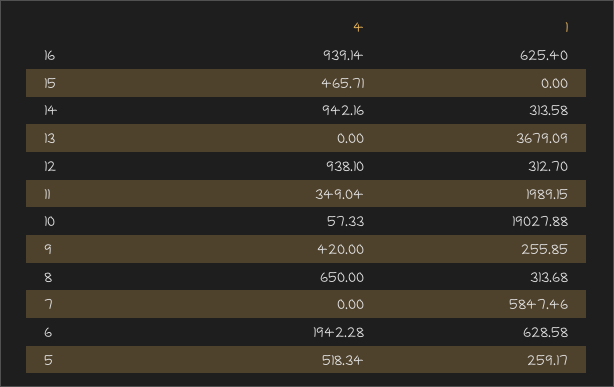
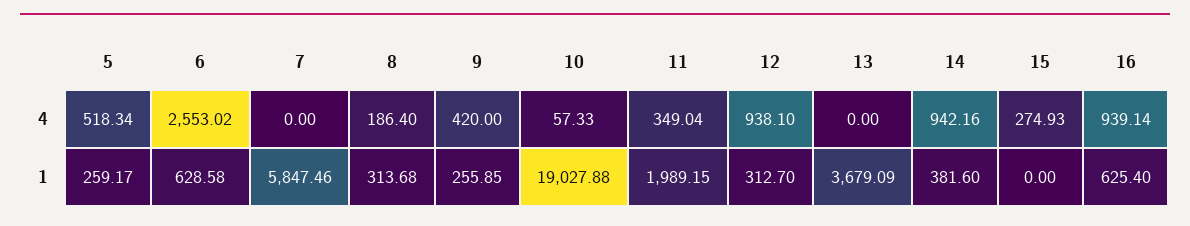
  {
    "4": {
      "16": 939.14,
-     "15": 465.71,
+     "15": 274.93,
      "14": 942.16,
      "13": 0,
      "12": 938.1,
      "11": 349.04,
      "10": 57.33,
      "9": 420,
-     "8": 650,
+     "8": 186.4,
      "7": 0,
-     "6": 1942.28,
+     "6": 2553.02,
      "5": 518.34
    },
    "1": {
      "16": 625.4,
      "15": 0,
-     "14": 313.58,
+     "14": 381.6,
      "13": 3679.09,
      "12": 312.7,
      "11": 1989.15,
      "10": 19027.88,
      "9": 255.85,
      "8": 313.68,
      "7": 5847.46,
      "6": 628.58,
      "5": 259.17
    }
  }

